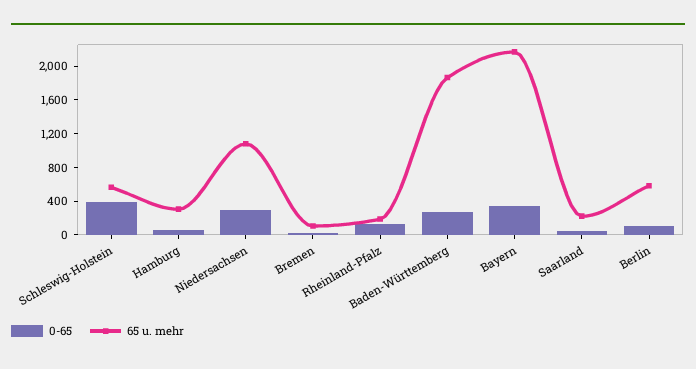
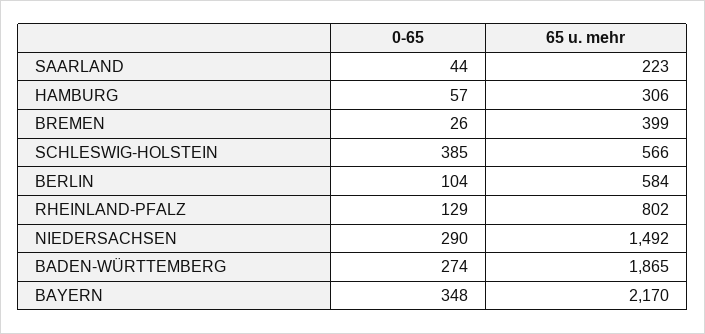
  {
    "0-65": {
      "Schleswig-Holstein": 385,
      "Hamburg": 57,
      "Niedersachsen": 290,
      "Bremen": 26,
      "Rheinland-Pfalz": 129,
      "Baden-Württemberg": 274,
      "Bayern": 348,
      "Saarland": 44,
      "Berlin": 104
    },
    "65 u. mehr": {
      "Schleswig-Holstein": 566,
      "Hamburg": 306,
-     "Niedersachsen": 1100,
+     "Niedersachsen": 1492,
-     "Bremen": 100,
+     "Bremen": 399,
-     "Rheinland-Pfalz": 200,
+     "Rheinland-Pfalz": 802,
      "Baden-Württemberg": 1865,
      "Bayern": 2170,
      "Saarland": 223,
      "Berlin": 584
    }
  }

